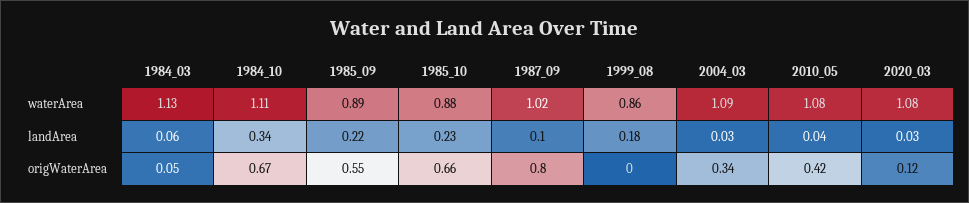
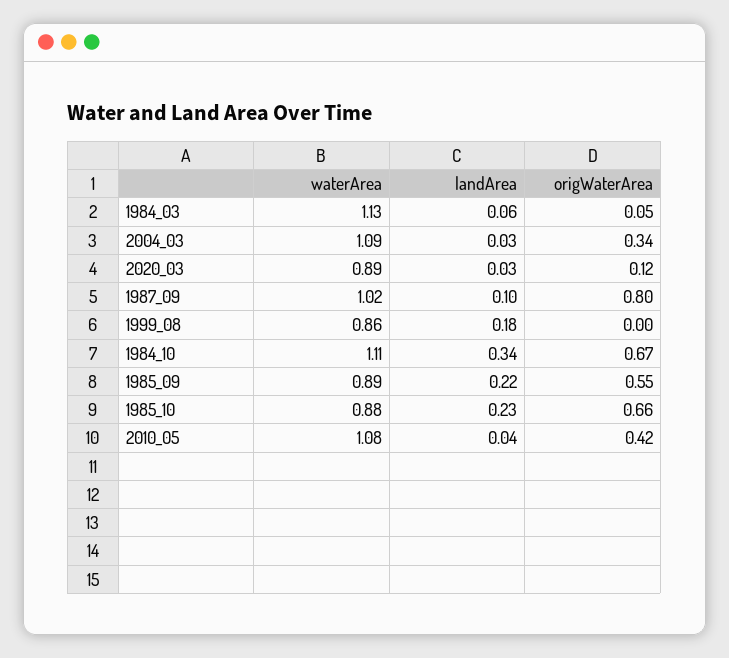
  {
    "1984_03": {
      "waterArea": 1.13,
      "landArea": 0.06,
      "origWaterArea": 0.05
    },
    "1984_10": {
      "waterArea": 1.11,
      "landArea": 0.34,
      "origWaterArea": 0.67
    },
    "1985_09": {
      "waterArea": 0.89,
      "landArea": 0.22,
      "origWaterArea": 0.55
    },
    "1985_10": {
      "waterArea": 0.88,
      "landArea": 0.23,
      "origWaterArea": 0.66
    },
    "1987_09": {
      "waterArea": 1.02,
      "landArea": 0.1,
      "origWaterArea": 0.8
    },
    "1999_08": {
      "waterArea": 0.86,
      "landArea": 0.18,
      "origWaterArea": 0
    },
    "2004_03": {
      "waterArea": 1.09,
      "landArea": 0.03,
      "origWaterArea": 0.34
    },
    "2010_05": {
      "waterArea": 1.08,
      "landArea": 0.04,
      "origWaterArea": 0.42
    },
    "2020_03": {
-     "waterArea": 1.08,
+     "waterArea": 0.89,
      "landArea": 0.03,
      "origWaterArea": 0.12
    }
  }

